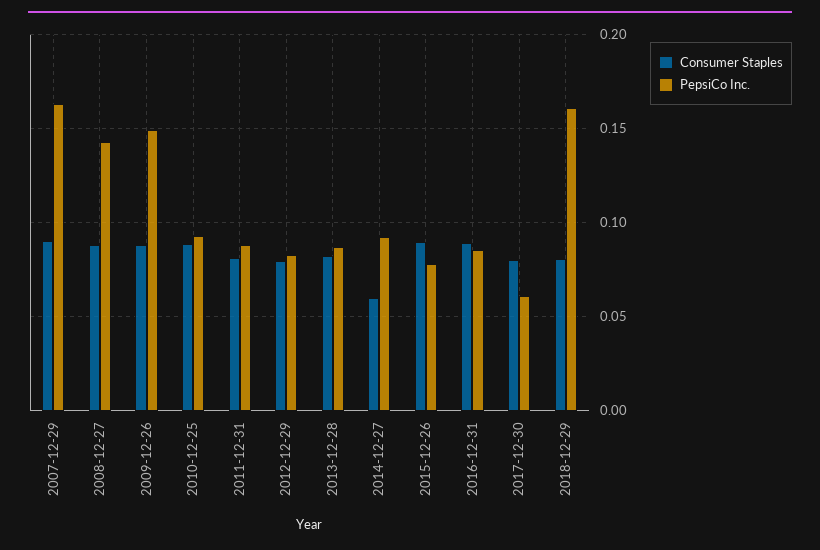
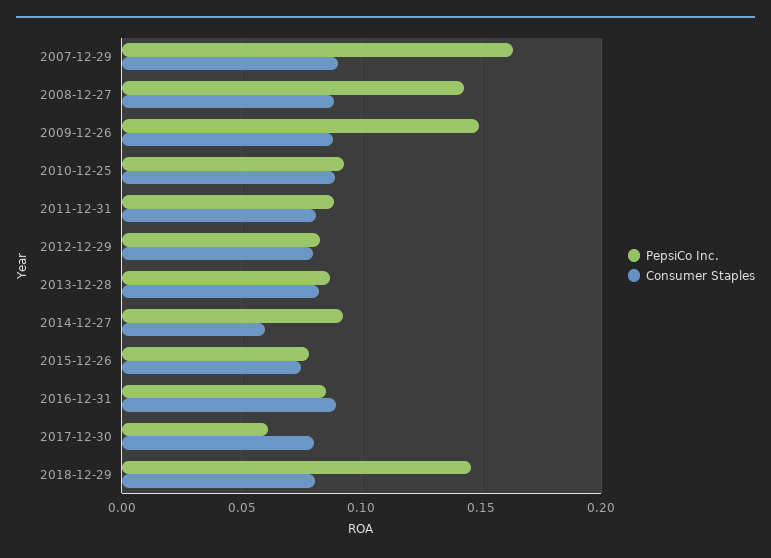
  {
    "Consumer Staples": {
      "2007-12-29": 0.09,
      "2008-12-27": 0.09,
      "2009-12-26": 0.09,
      "2010-12-25": 0.09,
      "2011-12-31": 0.08,
      "2012-12-29": 0.08,
      "2013-12-28": 0.08,
      "2014-12-27": 0.06,
-     "2015-12-26": 0.09,
+     "2015-12-26": 0.075,
      "2016-12-31": 0.09,
      "2017-12-30": 0.08,
      "2018-12-29": 0.08
    },
    "PepsiCo Inc.": {
      "2007-12-29": 0.165,
      "2008-12-27": 0.145,
      "2009-12-26": 0.15,
      "2010-12-25": 0.095,
      "2011-12-31": 0.09,
      "2012-12-29": 0.085,
      "2013-12-28": 0.085,
      "2014-12-27": 0.09,
      "2015-12-26": 0.08,
      "2016-12-31": 0.085,
      "2017-12-30": 0.06,
-     "2018-12-29": 0.16
+     "2018-12-29": 0.145
    }
  }

